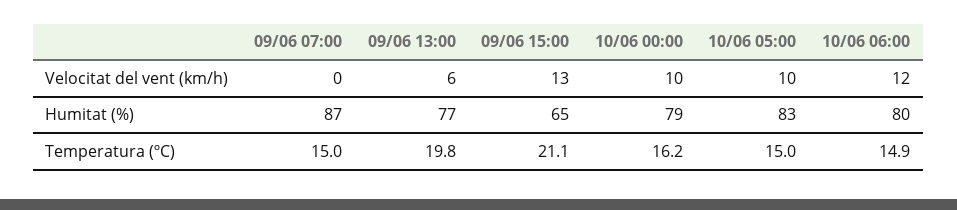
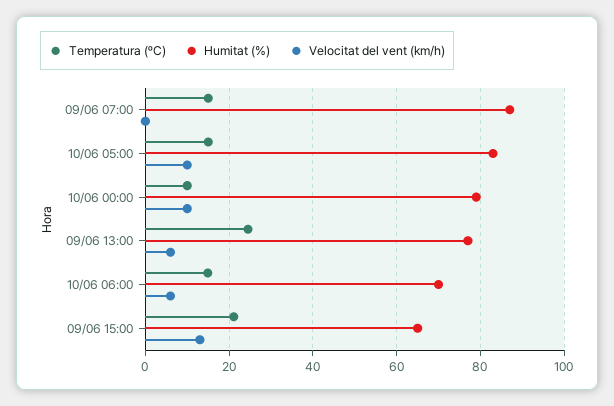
  {
    "Velocitat del vent (km/h)": {
      "09/06 07:00": 0,
      "09/06 13:00": 6,
      "09/06 15:00": 13,
      "10/06 00:00": 10,
      "10/06 05:00": 10,
-     "10/06 06:00": 12
+     "10/06 06:00": 6
    },
    "Humitat (%)": {
      "09/06 07:00": 87,
      "09/06 13:00": 77,
      "09/06 15:00": 65,
      "10/06 00:00": 79,
      "10/06 05:00": 83,
-     "10/06 06:00": 80
+     "10/06 06:00": 70
    },
    "Temperatura (ºC)": {
      "09/06 07:00": 15,
-     "09/06 13:00": 19.8,
+     "09/06 13:00": 24,
      "09/06 15:00": 21.1,
-     "10/06 00:00": 16.2,
+     "10/06 00:00": 10,
      "10/06 05:00": 15,
      "10/06 06:00": 14.9
    }
  }

